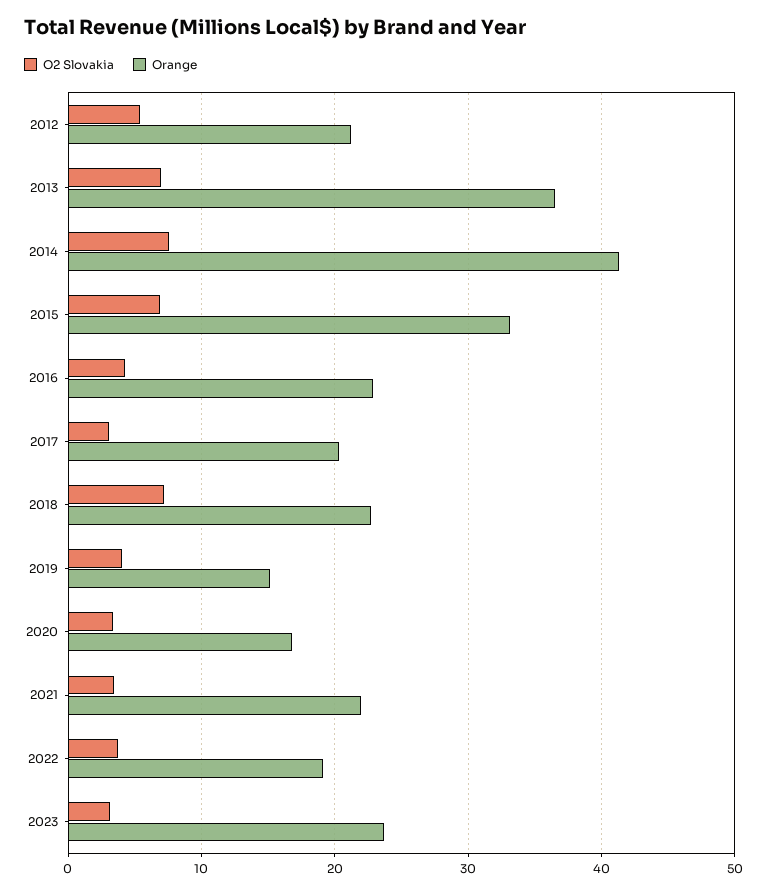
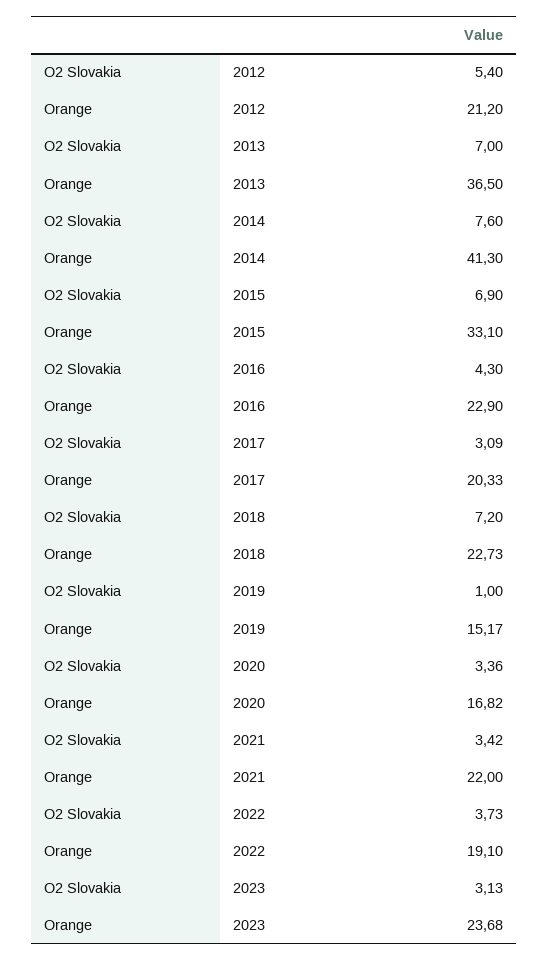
  {
    "O2 Slovakia": {
      "2012": 5.4,
      "2013": 7,
      "2014": 7.6,
      "2015": 6.9,
      "2016": 4.3,
      "2017": 3.09,
      "2018": 7.2,
-     "2019": 4,
+     "2019": 1,
      "2020": 3.36,
      "2021": 3.42,
      "2022": 3.73,
      "2023": 3.13
    },
    "Orange": {
      "2012": 21.2,
      "2013": 36.5,
      "2014": 41.3,
      "2015": 33.1,
      "2016": 22.9,
      "2017": 20.33,
      "2018": 22.73,
      "2019": 15.17,
      "2020": 16.82,
      "2021": 22,
      "2022": 19.1,
      "2023": 23.68
    }
  }

